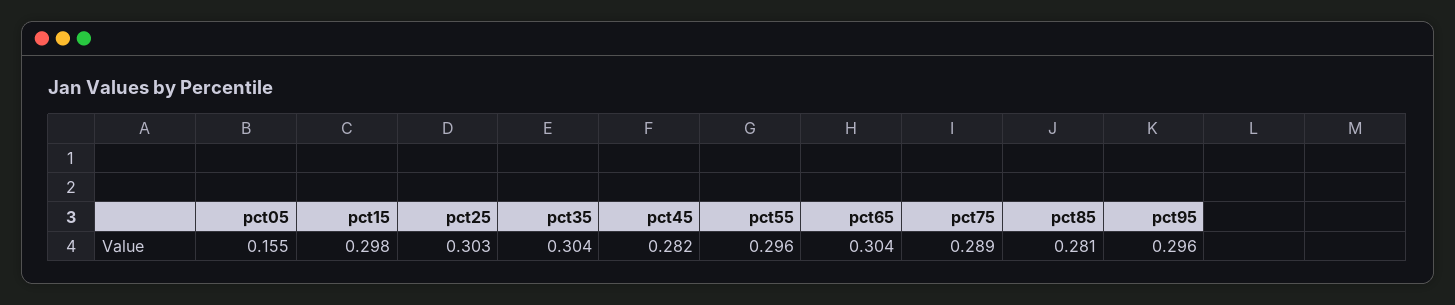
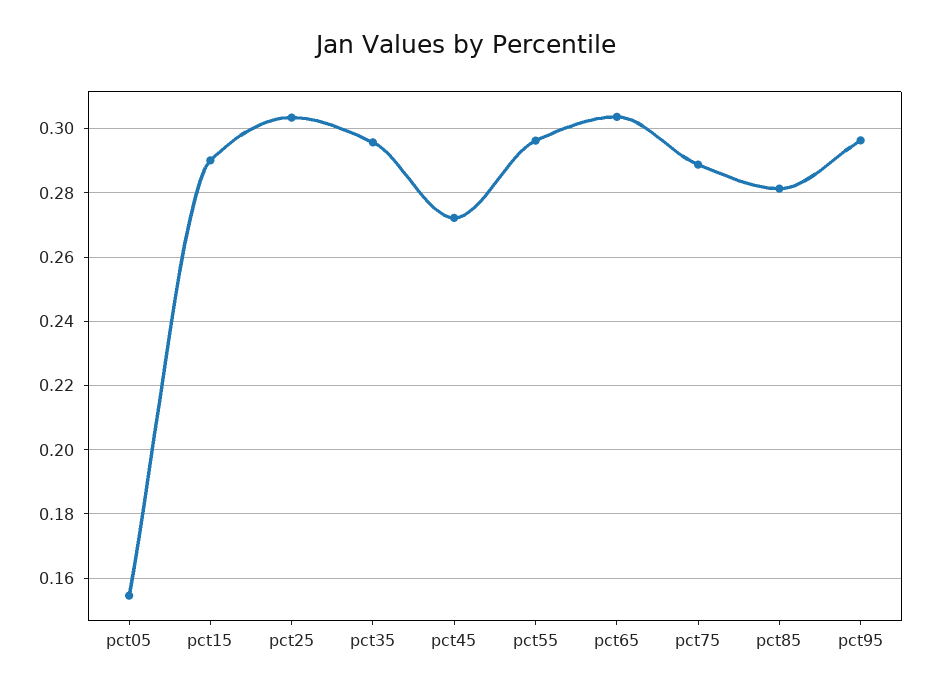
  {
    "pct05": 0.155,
-   "pct15": 0.298,
+   "pct15": 0.29,
    "pct25": 0.303,
-   "pct35": 0.304,
+   "pct35": 0.296,
-   "pct45": 0.282,
+   "pct45": 0.272,
    "pct55": 0.296,
    "pct65": 0.304,
    "pct75": 0.289,
    "pct85": 0.281,
    "pct95": 0.296
  }

